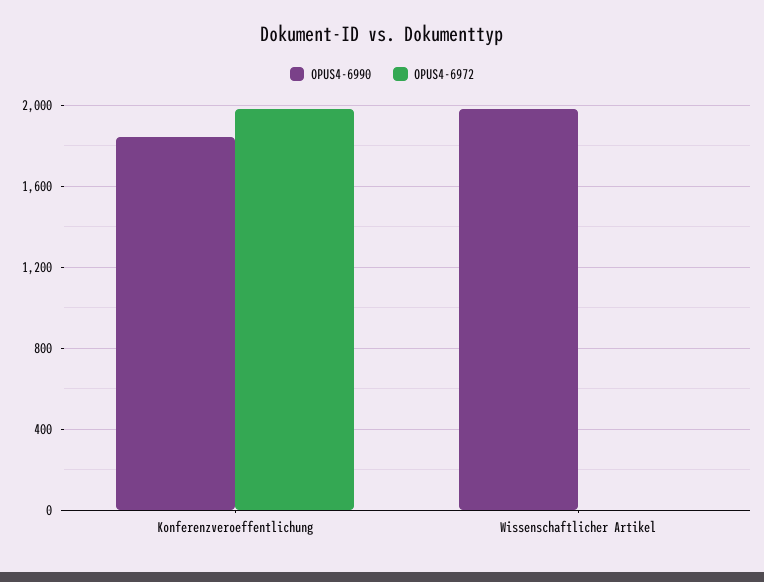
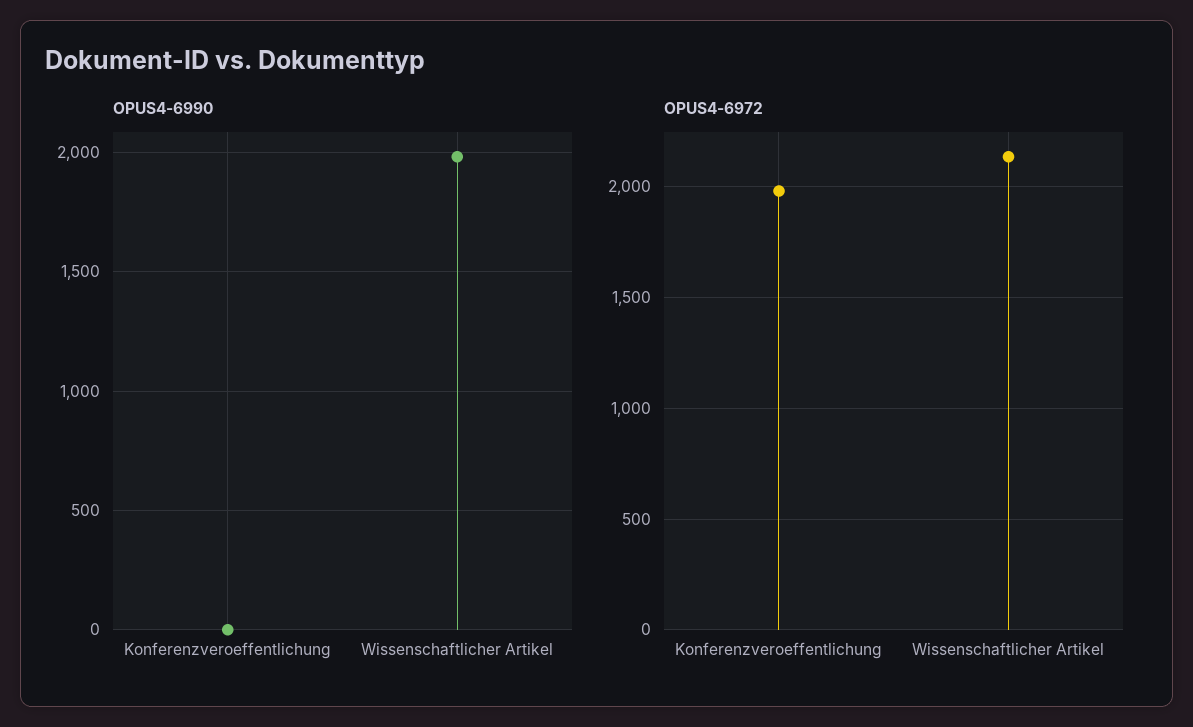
  {
    "OPUS4-6990": {
-     "Konferenzveroeffentlichung": 1850,
+     "Konferenzveroeffentlichung": 0,
      "Wissenschaftlicher Artikel": 2000
    },
    "OPUS4-6972": {
      "Konferenzveroeffentlichung": 2000,
-     "Wissenschaftlicher Artikel": 0
+     "Wissenschaftlicher Artikel": 2150
    }
  }

